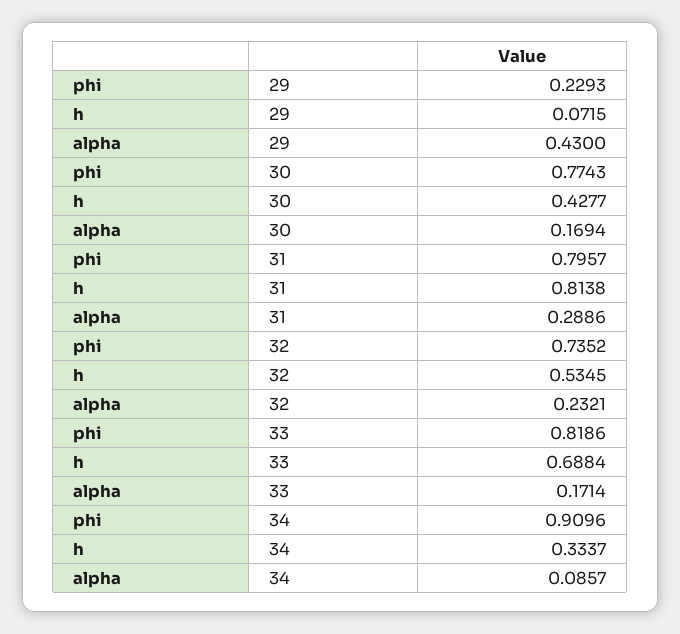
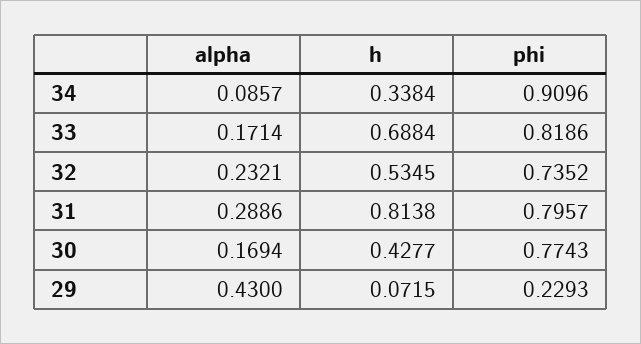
  {
    "phi": {
      "29": 0.2293,
      "30": 0.7743,
      "31": 0.7957,
      "32": 0.7352,
      "33": 0.8186,
      "34": 0.9096
    },
    "h": {
      "29": 0.0715,
      "30": 0.4277,
      "31": 0.8138,
      "32": 0.5345,
      "33": 0.6884,
-     "34": 0.3337
+     "34": 0.3384
    },
    "alpha": {
      "29": 0.43,
      "30": 0.1694,
      "31": 0.2886,
      "32": 0.2321,
      "33": 0.1714,
      "34": 0.0857
    }
  }

